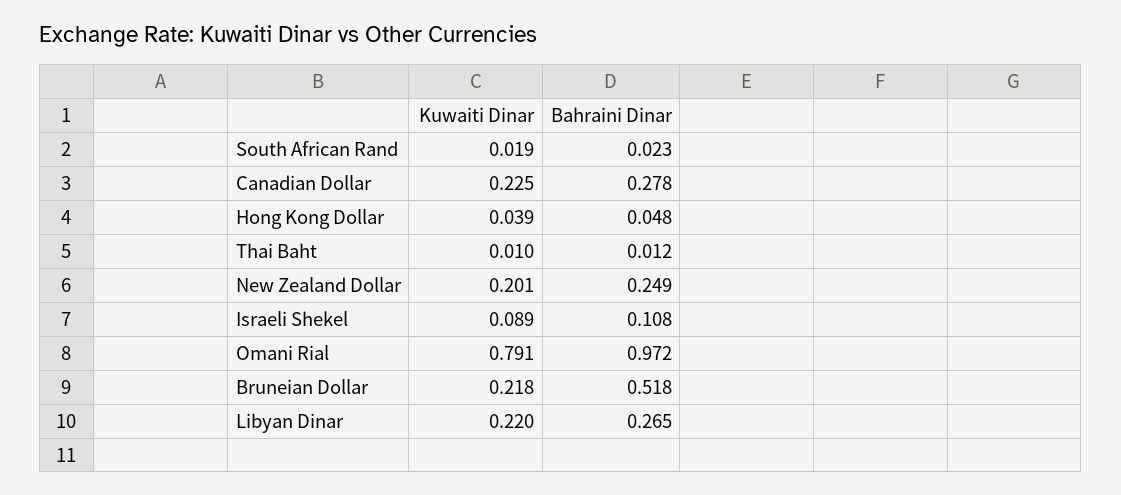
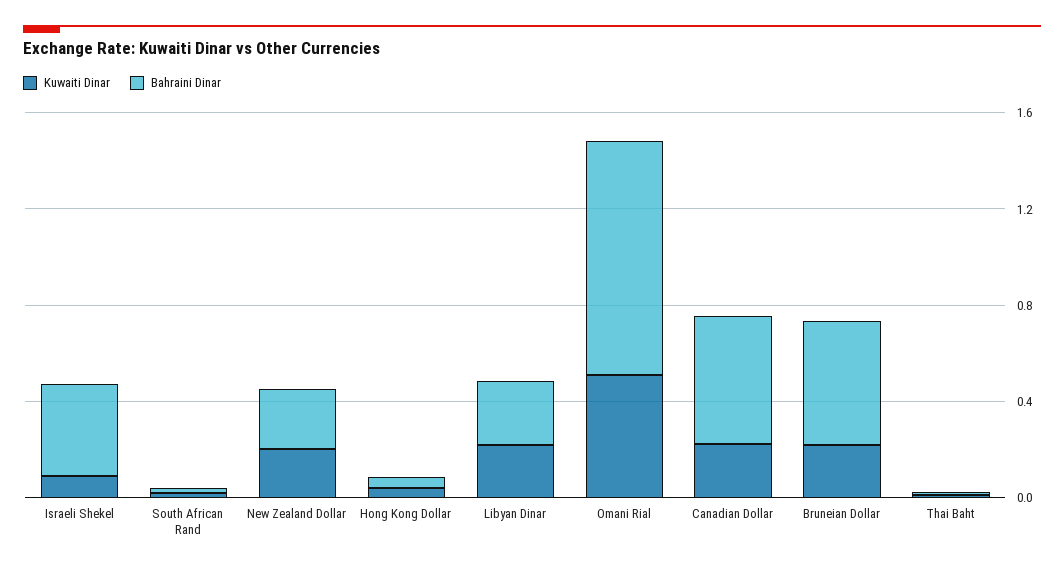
  {
    "Kuwaiti Dinar": {
      "South African Rand": 0.019,
      "Canadian Dollar": 0.225,
      "Hong Kong Dollar": 0.039,
      "Thai Baht": 0.01,
      "New Zealand Dollar": 0.201,
      "Israeli Shekel": 0.089,
-     "Omani Rial": 0.791,
+     "Omani Rial": 0.5,
      "Bruneian Dollar": 0.218,
      "Libyan Dinar": 0.22
    },
    "Bahraini Dinar": {
      "South African Rand": 0.023,
-     "Canadian Dollar": 0.278,
+     "Canadian Dollar": 0.5,
      "Hong Kong Dollar": 0.048,
      "Thai Baht": 0.012,
      "New Zealand Dollar": 0.249,
-     "Israeli Shekel": 0.108,
+     "Israeli Shekel": 0.4,
      "Omani Rial": 0.972,
      "Bruneian Dollar": 0.518,
      "Libyan Dinar": 0.265
    }
  }

